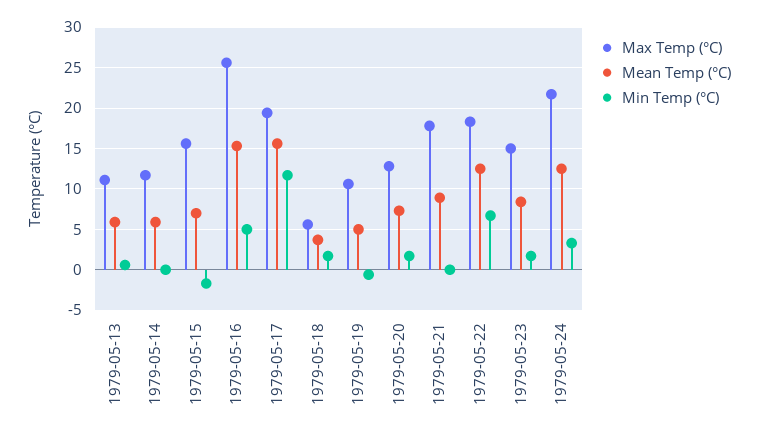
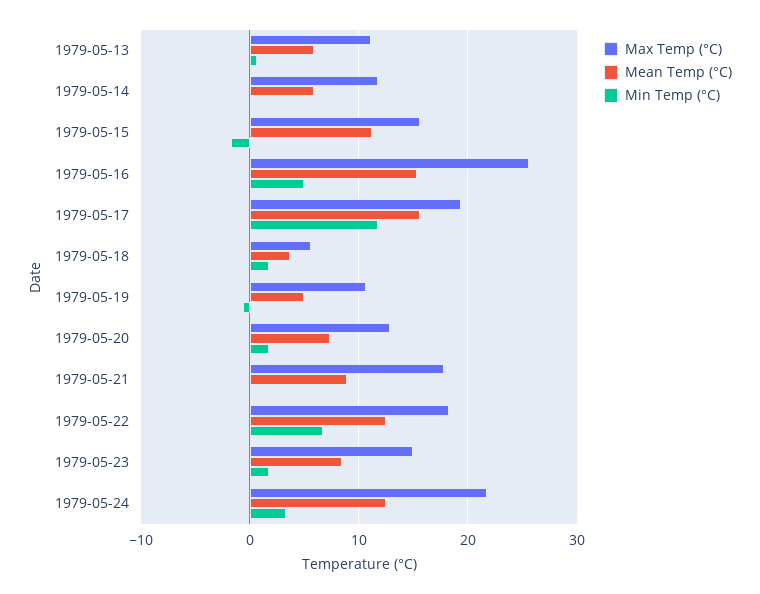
  {
    "Max Temp (°C)": {
      "1979-05-13": 11,
      "1979-05-14": 12,
      "1979-05-15": 16,
      "1979-05-16": 26,
      "1979-05-17": 19,
      "1979-05-18": 6,
      "1979-05-19": 11,
      "1979-05-20": 13,
      "1979-05-21": 18,
      "1979-05-22": 18,
      "1979-05-23": 15,
      "1979-05-24": 22
    },
    "Mean Temp (°C)": {
      "1979-05-13": 6,
      "1979-05-14": 6,
-     "1979-05-15": 7,
+     "1979-05-15": 11,
      "1979-05-16": 15,
      "1979-05-17": 16,
      "1979-05-18": 4,
      "1979-05-19": 5,
      "1979-05-20": 7,
      "1979-05-21": 9,
      "1979-05-22": 13,
      "1979-05-23": 8,
      "1979-05-24": 13
    },
    "Min Temp (°C)": {
      "1979-05-13": 1,
      "1979-05-14": 0,
      "1979-05-15": -2,
      "1979-05-16": 5,
      "1979-05-17": 12,
      "1979-05-18": 2,
      "1979-05-19": -1,
      "1979-05-20": 2,
      "1979-05-21": 0,
      "1979-05-22": 7,
      "1979-05-23": 2,
      "1979-05-24": 3
    }
  }

